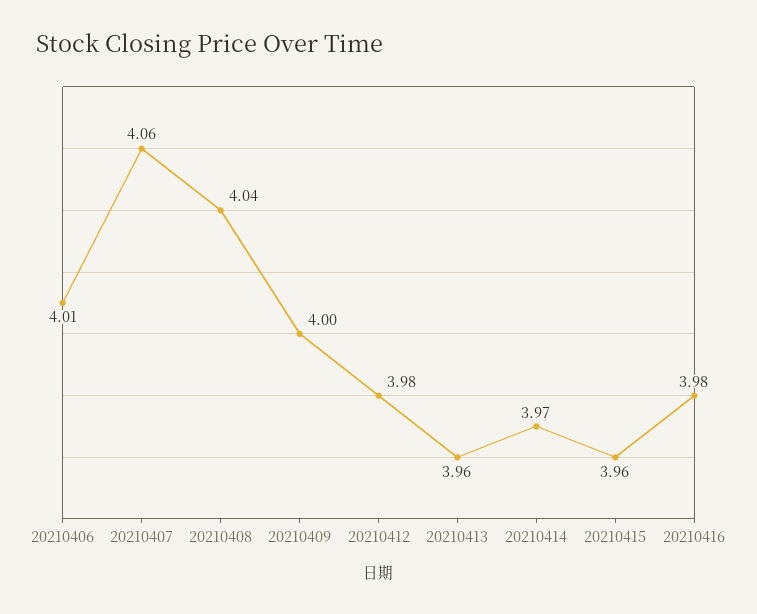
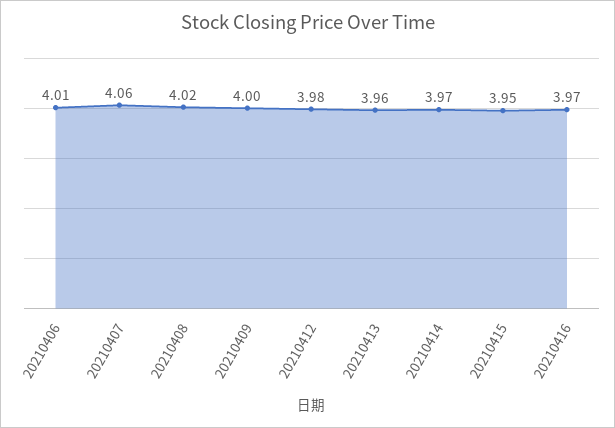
  {
    "20210406": 4.01,
    "20210407": 4.06,
-   "20210408": 4.04,
+   "20210408": 4.02,
    "20210409": 4,
    "20210412": 3.98,
    "20210413": 3.96,
    "20210414": 3.97,
-   "20210415": 3.96,
+   "20210415": 3.95,
-   "20210416": 3.98
+   "20210416": 3.97
  }

